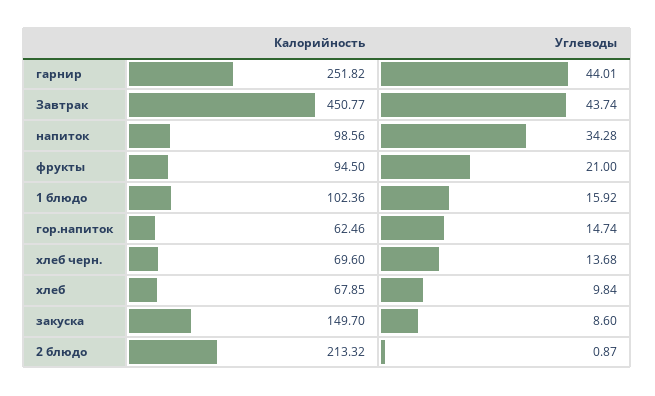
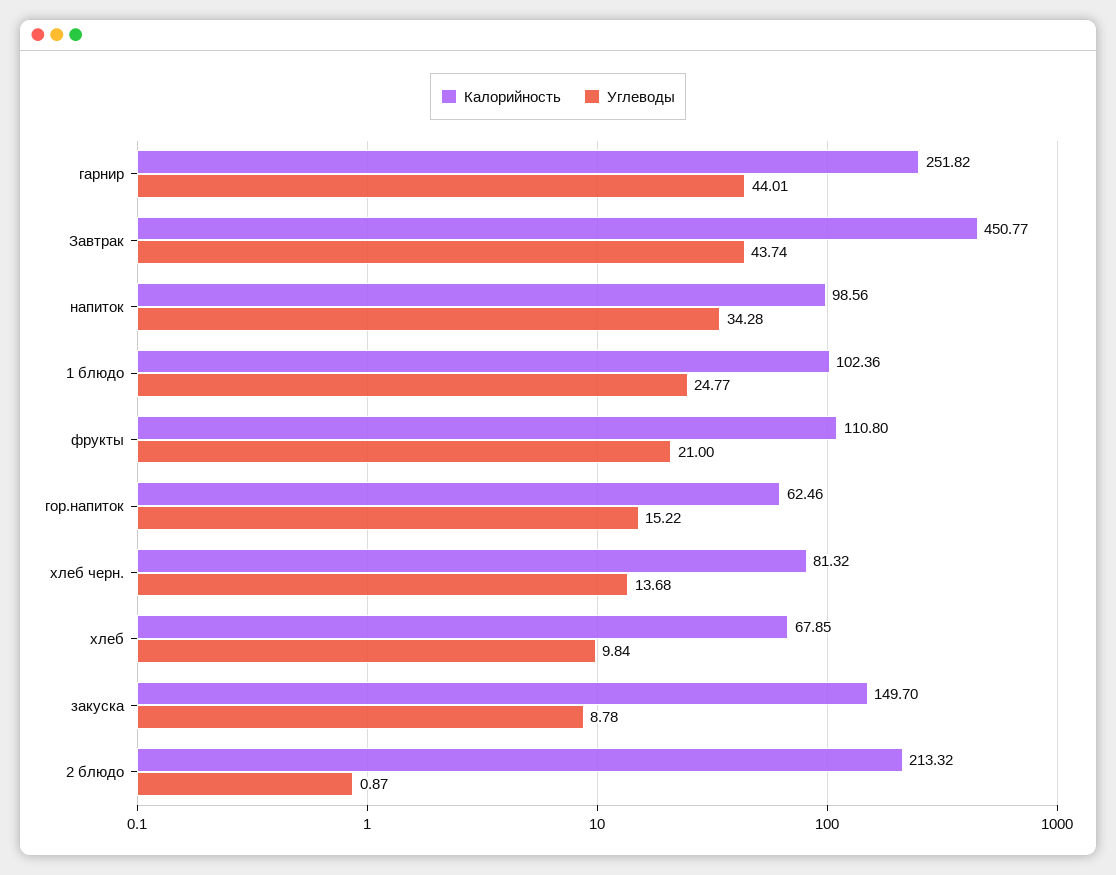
  {
    "Калорийность": {
      "гарнир": 251.82,
      "Завтрак": 450.77,
      "напиток": 98.56,
-     "фрукты": 94.5,
+     "фрукты": 110.8,
      "1 блюдо": 102.36,
      "гор.напиток": 62.46,
-     "хлеб черн.": 69.6,
+     "хлеб черн.": 81.32,
      "хлеб": 67.85,
      "закуска": 149.7,
      "2 блюдо": 213.32
    },
    "Углеводы": {
      "гарнир": 44.01,
      "Завтрак": 43.74,
      "напиток": 34.28,
      "фрукты": 21,
-     "1 блюдо": 15.92,
+     "1 блюдо": 24.77,
-     "гор.напиток": 14.74,
+     "гор.напиток": 15.22,
      "хлеб черн.": 13.68,
      "хлеб": 9.84,
-     "закуска": 8.6,
+     "закуска": 8.78,
      "2 блюдо": 0.87
    }
  }

